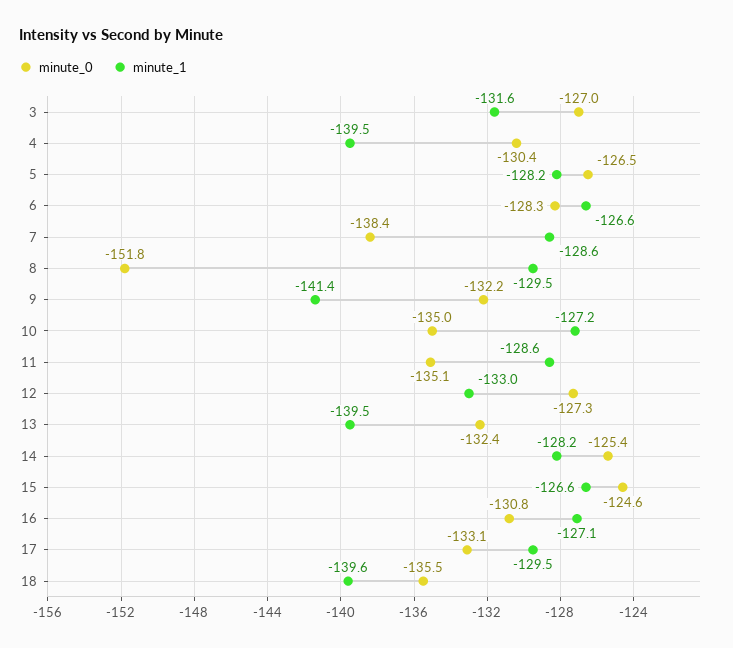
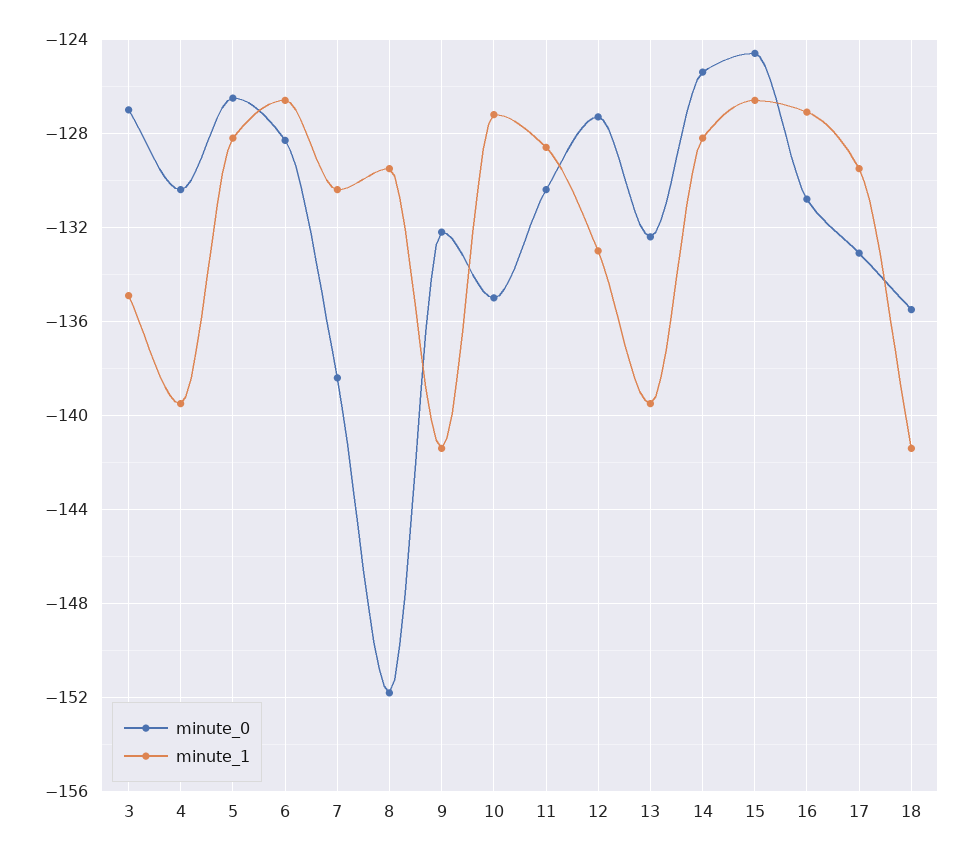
  {
    "minute_0": {
      "3": -127,
      "4": -130.4,
      "5": -126.5,
      "6": -128.3,
      "7": -138.4,
      "8": -151.8,
      "9": -132.2,
      "10": -135,
-     "11": -135.1,
+     "11": -130.5,
      "12": -127.3,
      "13": -132.4,
      "14": -125.4,
      "15": -124.6,
      "16": -130.8,
      "17": -133.1,
      "18": -135.5
    },
    "minute_1": {
-     "3": -131.6,
+     "3": -135,
      "4": -139.5,
      "5": -128.2,
      "6": -126.6,
-     "7": -128.6,
+     "7": -130.5,
      "8": -129.5,
      "9": -141.4,
      "10": -127.2,
      "11": -128.6,
      "12": -133,
      "13": -139.5,
      "14": -128.2,
      "15": -126.6,
      "16": -127.1,
      "17": -129.5,
-     "18": -139.6
+     "18": -141.5
    }
  }

